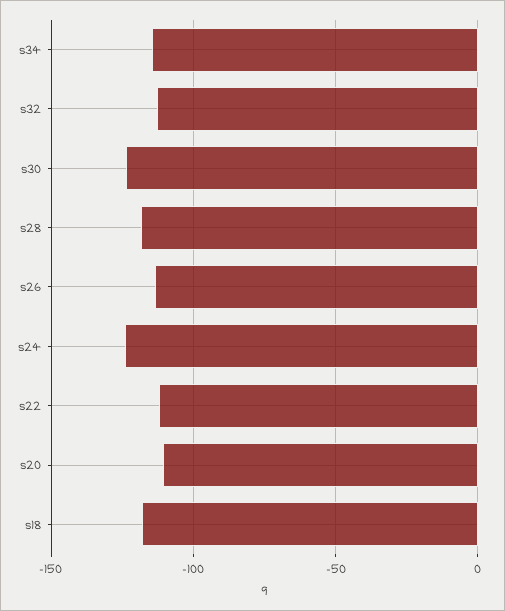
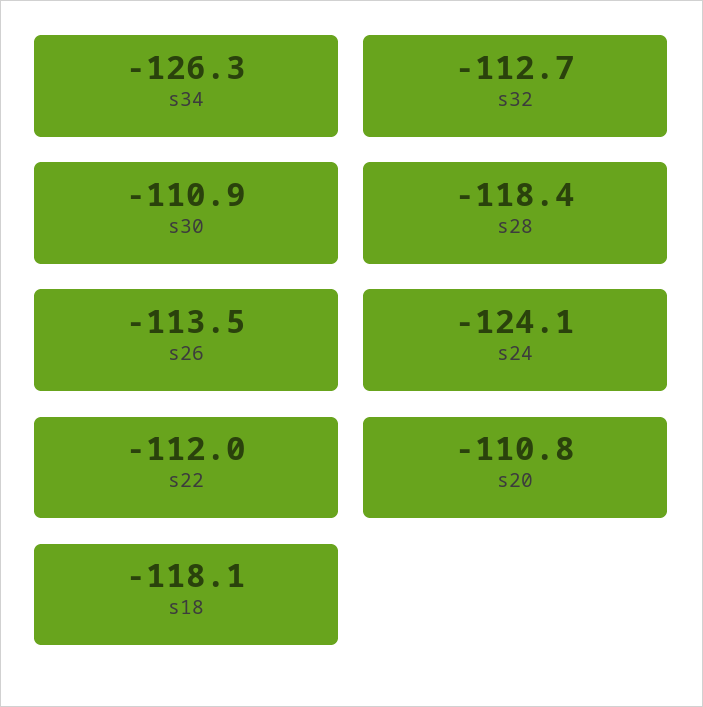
  {
-   "s34": -115,
+   "s34": -126.3,
    "s32": -112.7,
-   "s30": -125,
+   "s30": -110.9,
    "s28": -118.4,
    "s26": -113.5,
    "s24": -124.1,
    "s22": -112,
    "s20": -110.8,
    "s18": -118.1
  }

